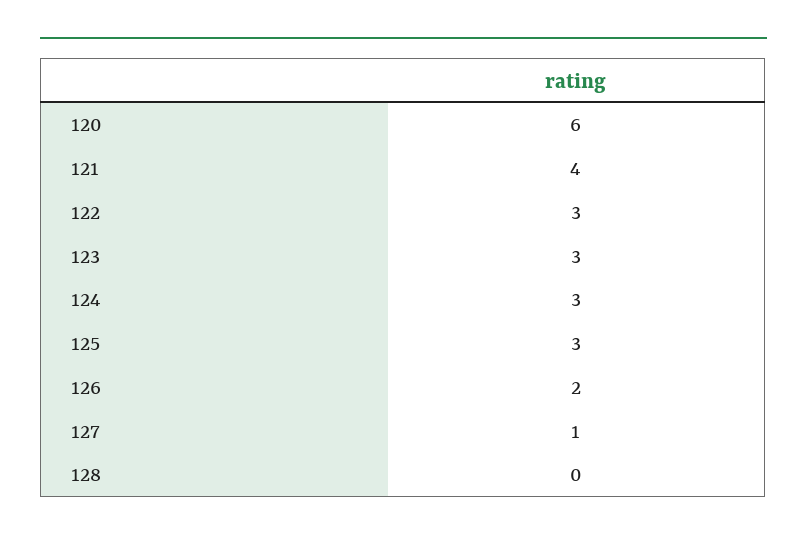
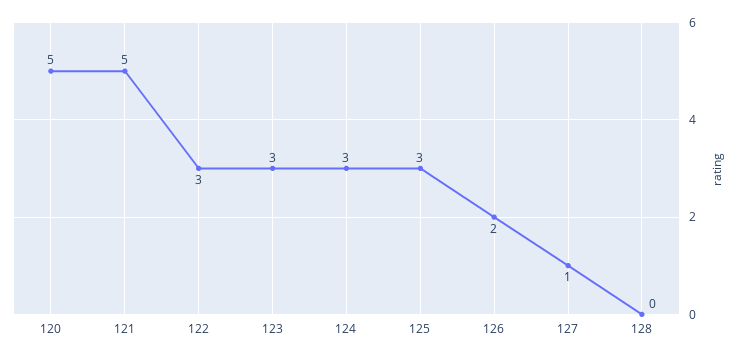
  {
-   "120": 6,
+   "120": 5,
-   "121": 4,
+   "121": 5,
    "122": 3,
    "123": 3,
    "124": 3,
    "125": 3,
    "126": 2,
    "127": 1,
    "128": 0
  }

